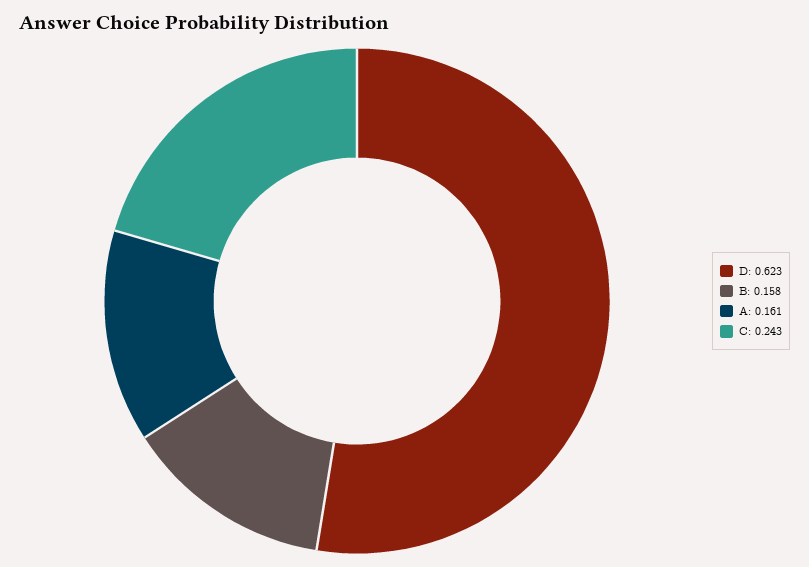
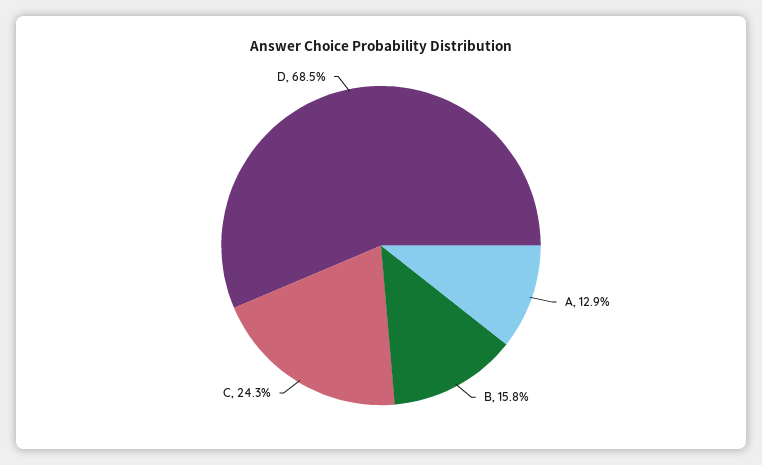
  {
-   "D": 0.623,
+   "D": 0.685,
    "B": 0.158,
-   "A": 0.161,
+   "A": 0.129,
    "C": 0.243
  }

